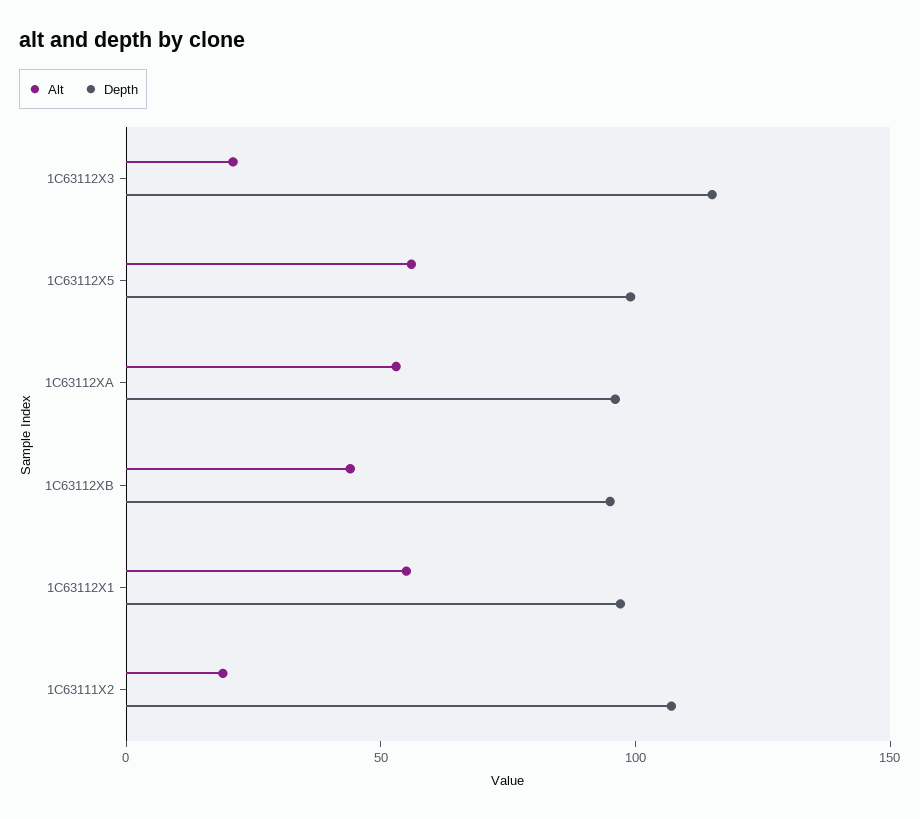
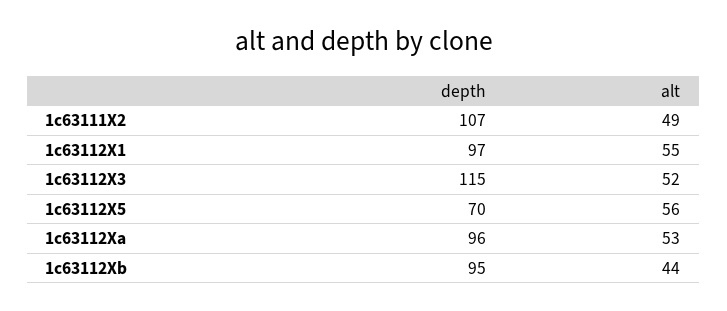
  {
    "Alt": {
-     "1C63112X3": 20,
+     "1C63112X3": 52,
      "1C63112X5": 56,
      "1C63112XA": 53,
      "1C63112XB": 44,
      "1C63112X1": 55,
-     "1C63111X2": 20
+     "1C63111X2": 49
    },
    "Depth": {
      "1C63112X3": 115,
-     "1C63112X5": 100,
+     "1C63112X5": 70,
      "1C63112XA": 96,
      "1C63112XB": 95,
      "1C63112X1": 97,
      "1C63111X2": 107
    }
  }

